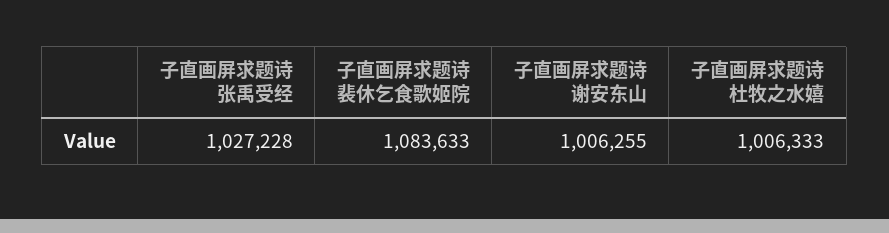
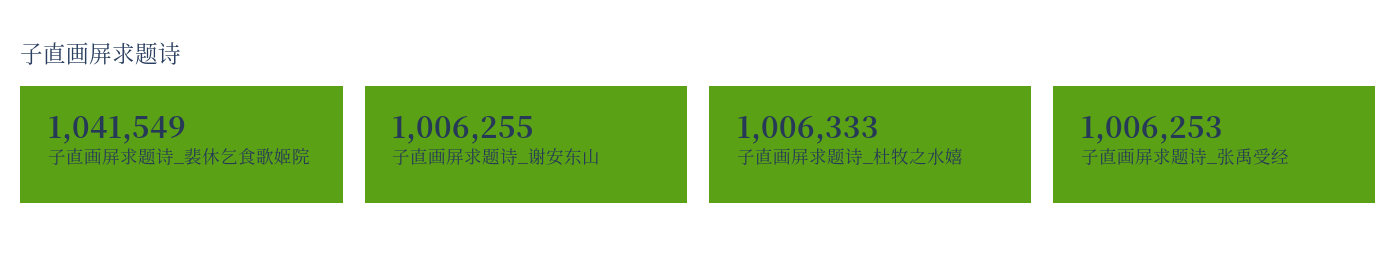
  {
-   "子直画屏求题诗 张禹受经": 1027228,
+   "子直画屏求题诗 张禹受经": 1006253,
-   "子直画屏求题诗 裴休乞食歌姬院": 1083633,
+   "子直画屏求题诗 裴休乞食歌姬院": 1041549,
    "子直画屏求题诗 谢安东山": 1006255,
    "子直画屏求题诗 杜牧之水嬉": 1006333
  }

